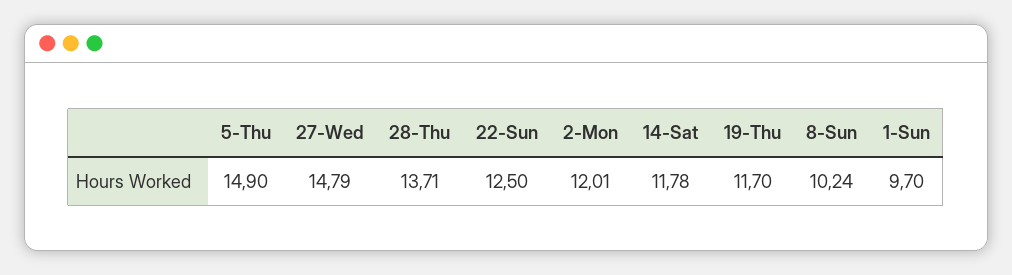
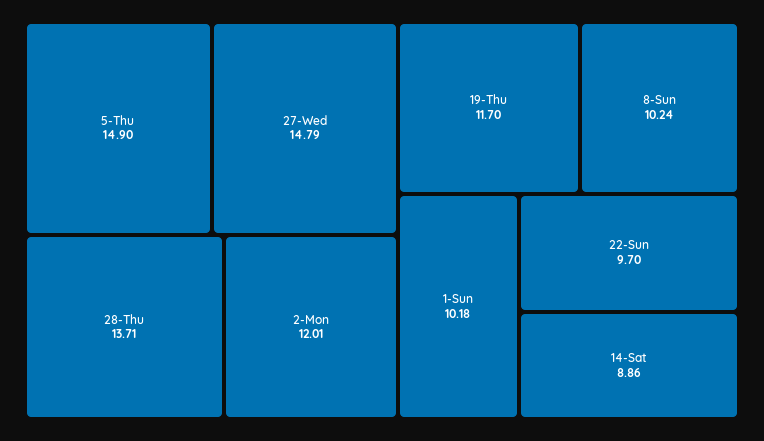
  {
    "5-Thu": 14.9,
    "27-Wed": 14.79,
    "28-Thu": 13.71,
-   "22-Sun": 12.5,
+   "22-Sun": 9.7,
    "2-Mon": 12.01,
-   "14-Sat": 11.78,
+   "14-Sat": 8.86,
    "19-Thu": 11.7,
    "8-Sun": 10.24,
-   "1-Sun": 9.7
+   "1-Sun": 10.18
  }

